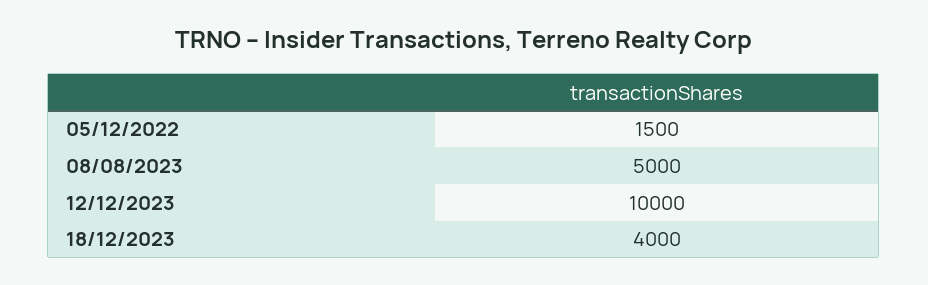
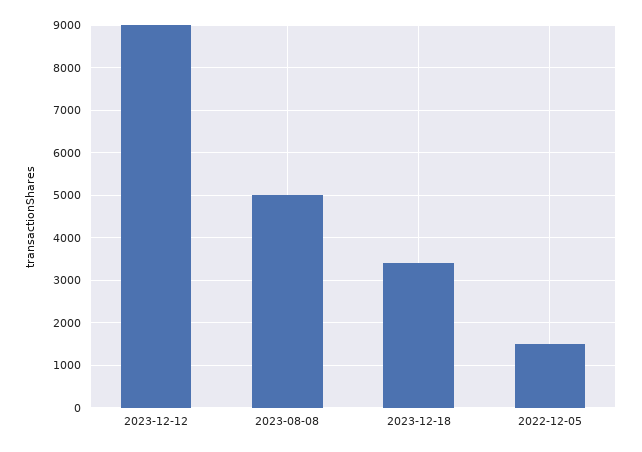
  {
    "05/12/2022": 1500,
    "08/08/2023": 5000,
-   "12/12/2023": 10000,
+   "12/12/2023": 9000,
-   "18/12/2023": 4000
+   "18/12/2023": 3400
  }

